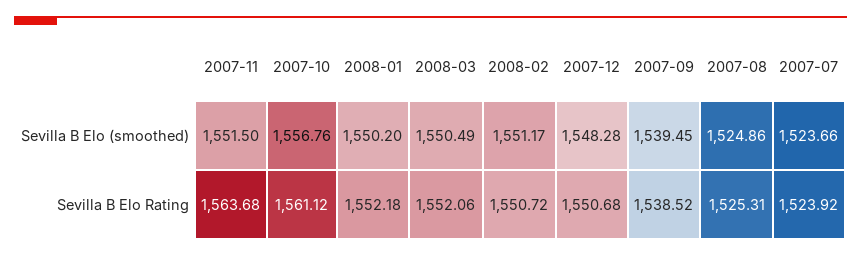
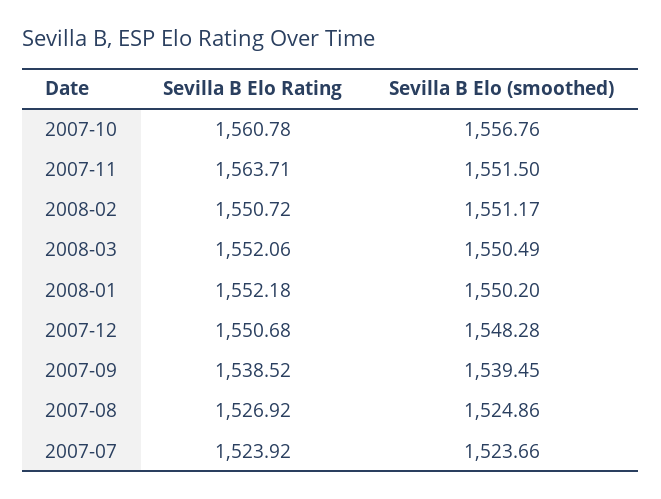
  {
    "2007-11": {
      "Sevilla B Elo (smoothed)": 1551.5,
-     "Sevilla B Elo Rating": 1563.68
+     "Sevilla B Elo Rating": 1563.71
    },
    "2007-10": {
      "Sevilla B Elo (smoothed)": 1556.76,
-     "Sevilla B Elo Rating": 1561.12
+     "Sevilla B Elo Rating": 1560.78
    },
    "2008-01": {
      "Sevilla B Elo (smoothed)": 1550.2,
      "Sevilla B Elo Rating": 1552.18
    },
    "2008-03": {
      "Sevilla B Elo (smoothed)": 1550.49,
      "Sevilla B Elo Rating": 1552.06
    },
    "2008-02": {
      "Sevilla B Elo (smoothed)": 1551.17,
      "Sevilla B Elo Rating": 1550.72
    },
    "2007-12": {
      "Sevilla B Elo (smoothed)": 1548.28,
      "Sevilla B Elo Rating": 1550.68
    },
    "2007-09": {
      "Sevilla B Elo (smoothed)": 1539.45,
      "Sevilla B Elo Rating": 1538.52
    },
    "2007-08": {
      "Sevilla B Elo (smoothed)": 1524.86,
-     "Sevilla B Elo Rating": 1525.31
+     "Sevilla B Elo Rating": 1526.92
    },
    "2007-07": {
      "Sevilla B Elo (smoothed)": 1523.66,
      "Sevilla B Elo Rating": 1523.92
    }
  }

